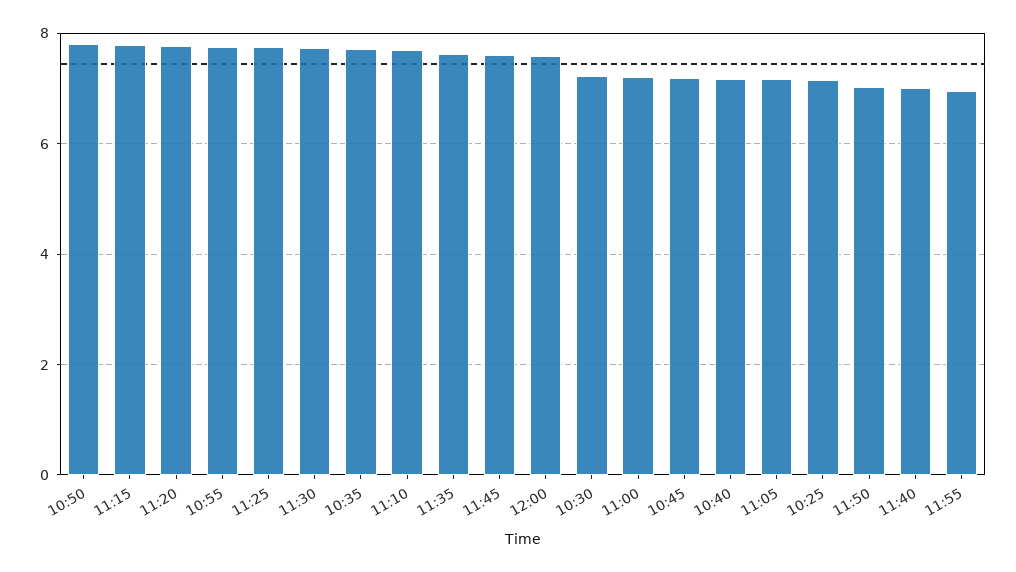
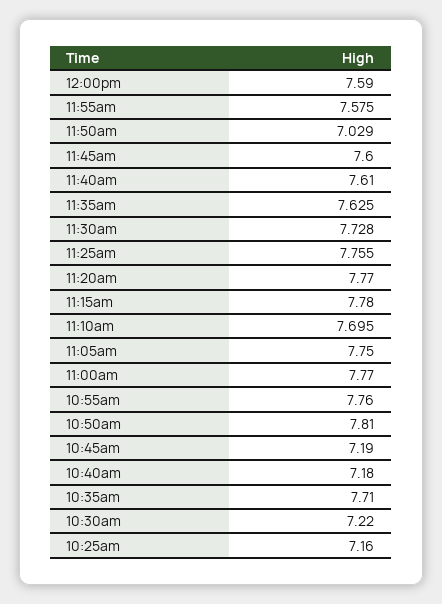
  {
    "10:50": 7.81,
    "11:15": 7.78,
    "11:20": 7.77,
    "10:55": 7.76,
    "11:25": 7.755,
    "11:30": 7.728,
    "10:35": 7.71,
    "11:10": 7.695,
    "11:35": 7.625,
    "11:45": 7.6,
    "12:00": 7.59,
    "10:30": 7.22,
-   "11:00": 7.2,
+   "11:00": 7.77,
    "10:45": 7.19,
    "10:40": 7.18,
-   "11:05": 7.2,
+   "11:05": 7.75,
    "10:25": 7.16,
    "11:50": 7.029,
-   "11:40": 7,
+   "11:40": 7.61,
-   "11:55": 7
+   "11:55": 7.575
  }

